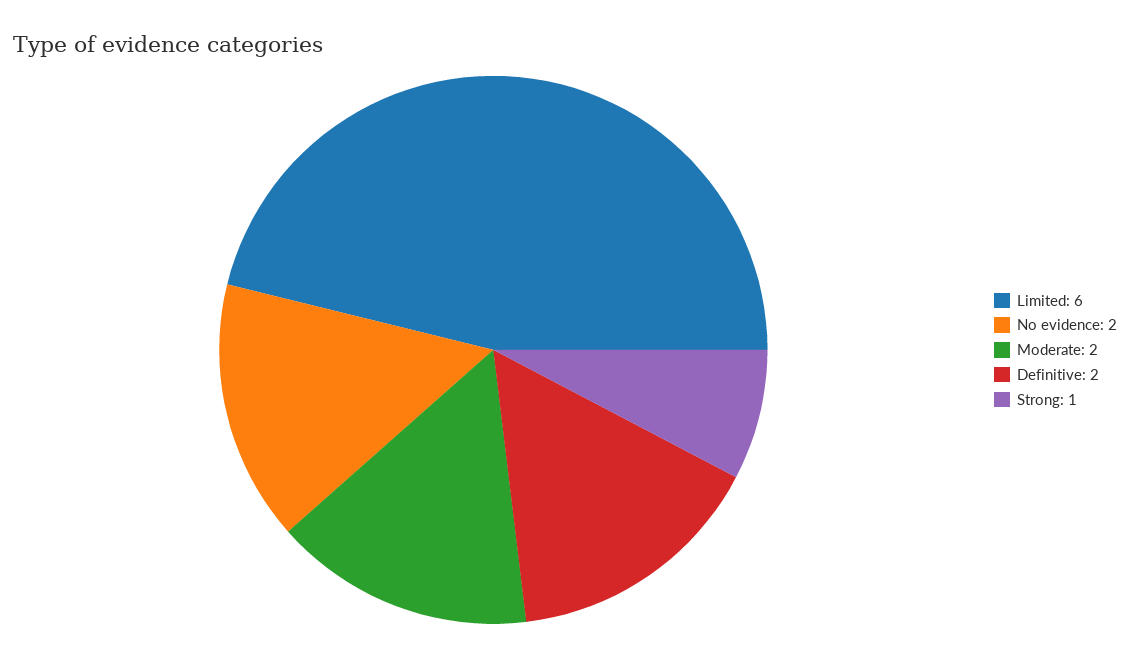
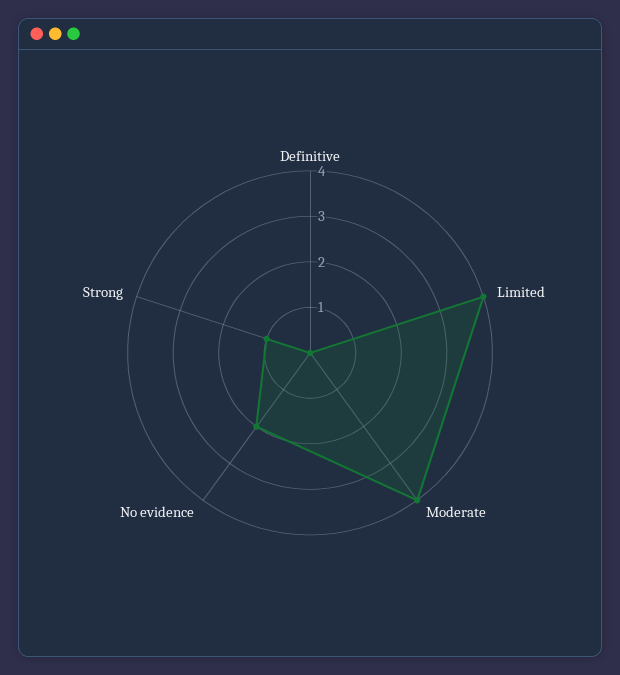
  {
-   "Limited": 6,
+   "Limited": 4,
    "No evidence": 2,
-   "Moderate": 2,
+   "Moderate": 4,
-   "Definitive": 2,
+   "Definitive": 0,
    "Strong": 1
  }

